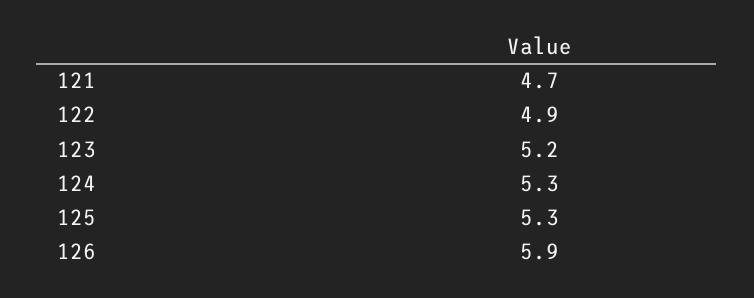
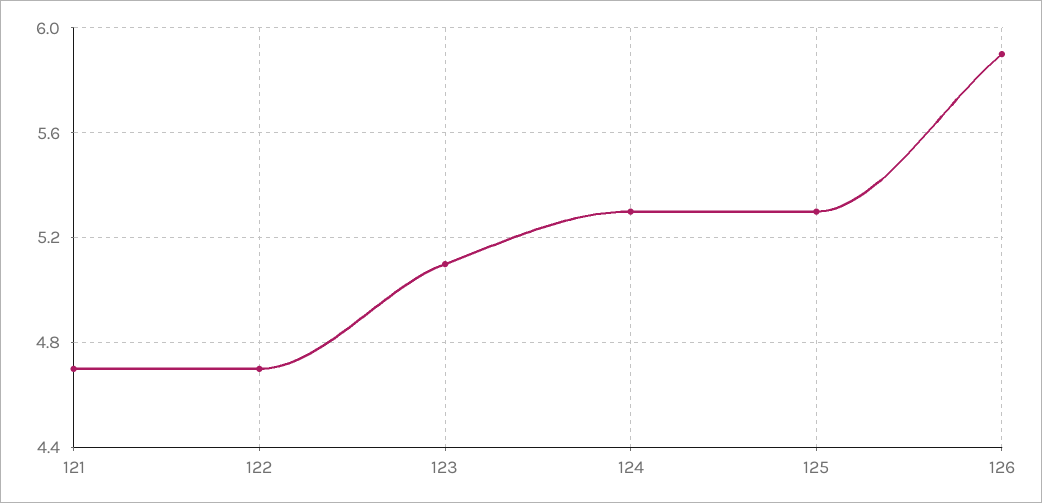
  {
    "121": 4.7,
-   "122": 4.9,
+   "122": 4.7,
-   "123": 5.2,
+   "123": 5.1,
    "124": 5.3,
    "125": 5.3,
    "126": 5.9
  }

